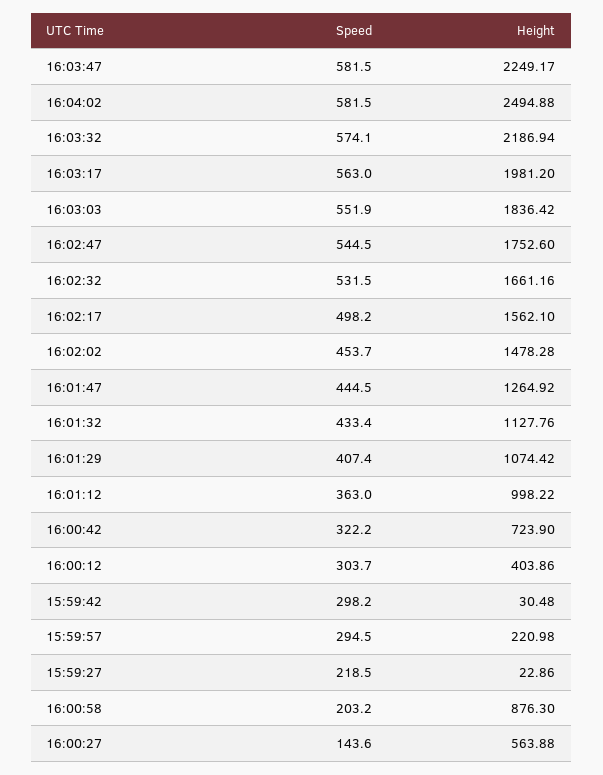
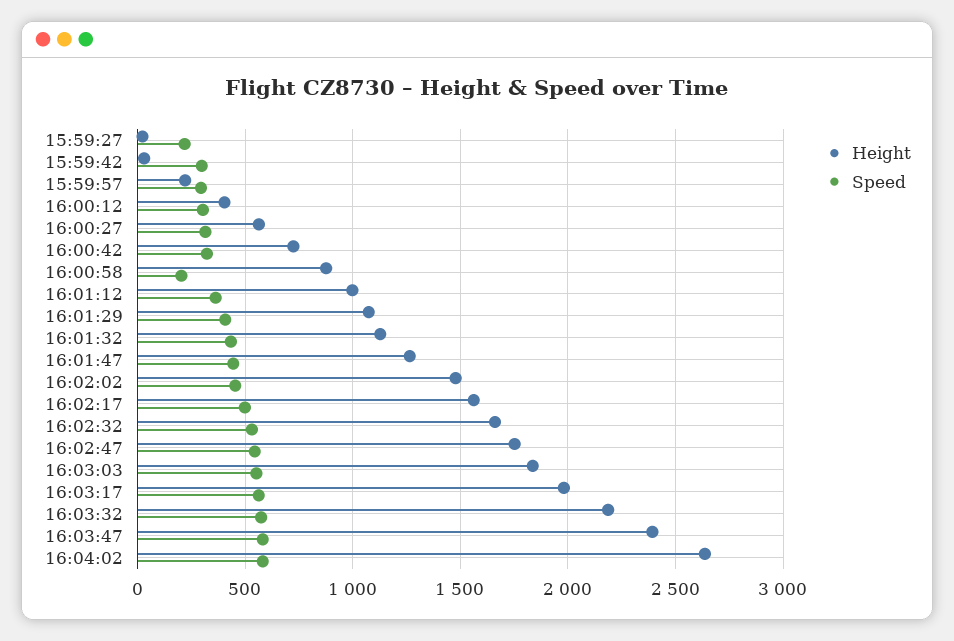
  {
    "Speed": {
      "16:03:47": 581.5,
      "16:04:02": 581.5,
      "16:03:32": 574.1,
      "16:03:17": 563,
      "16:03:03": 551.9,
      "16:02:47": 544.5,
      "16:02:32": 531.5,
      "16:02:17": 498.2,
      "16:02:02": 453.7,
      "16:01:47": 444.5,
      "16:01:32": 433.4,
      "16:01:29": 407.4,
      "16:01:12": 363,
      "16:00:42": 322.2,
      "16:00:12": 303.7,
      "15:59:42": 298.2,
      "15:59:57": 294.5,
      "15:59:27": 218.5,
      "16:00:58": 203.2,
-     "16:00:27": 143.6
+     "16:00:27": 300
    },
    "Height": {
-     "16:03:47": 2249.17,
+     "16:03:47": 2400,
-     "16:04:02": 2494.88,
+     "16:04:02": 2650,
      "16:03:32": 2186.94,
      "16:03:17": 1981.2,
      "16:03:03": 1836.42,
      "16:02:47": 1752.6,
      "16:02:32": 1661.16,
      "16:02:17": 1562.1,
      "16:02:02": 1478.28,
      "16:01:47": 1264.92,
      "16:01:32": 1127.76,
      "16:01:29": 1074.42,
      "16:01:12": 998.22,
      "16:00:42": 723.9,
      "16:00:12": 403.86,
      "15:59:42": 30.48,
      "15:59:57": 220.98,
      "15:59:27": 22.86,
      "16:00:58": 876.3,
      "16:00:27": 563.88
    }
  }

